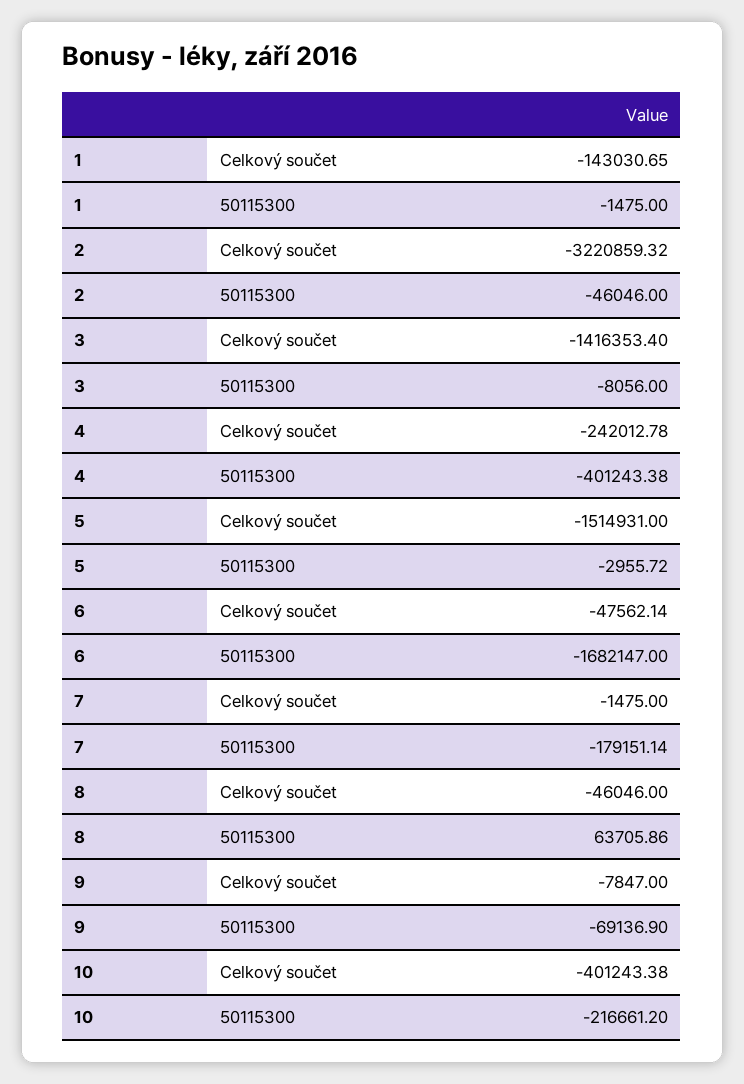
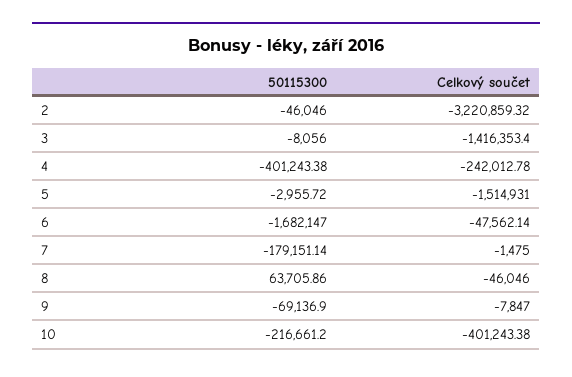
  {
-   "1": {
-     "Celkový součet": -143030.65,
-     "50115300": -1475
-   },
    "2": {
      "Celkový součet": -3220859.32,
      "50115300": -46046
    },
    "3": {
      "Celkový součet": -1416353.4,
      "50115300": -8056
    },
    "4": {
      "Celkový součet": -242012.78,
      "50115300": -401243.38
    },
    "5": {
      "Celkový součet": -1514931,
      "50115300": -2955.72
    },
    "6": {
      "Celkový součet": -47562.14,
      "50115300": -1682147
    },
    "7": {
      "Celkový součet": -1475,
      "50115300": -179151.14
    },
    "8": {
      "Celkový součet": -46046,
      "50115300": 63705.86
    },
    "9": {
      "Celkový součet": -7847,
      "50115300": -69136.9
    },
    "10": {
      "Celkový součet": -401243.38,
      "50115300": -216661.2
    }
  }

